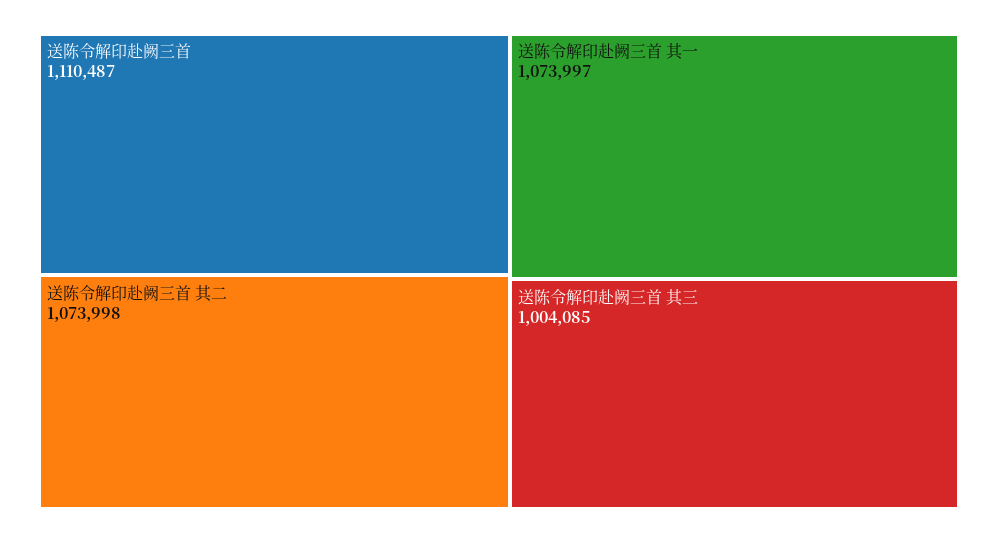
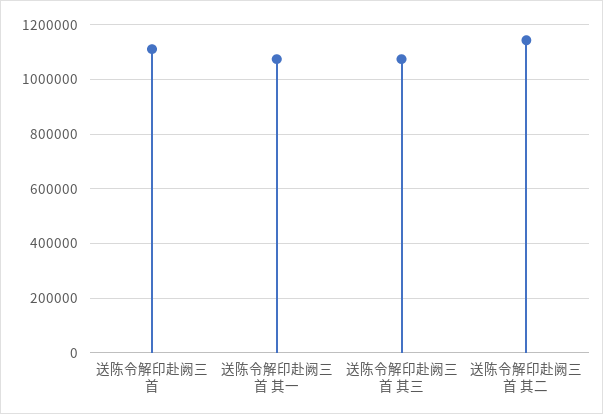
  {
    "送陈令解印赴阙三首": 1110487,
-   "送陈令解印赴阙三首 其二": 1073998,
+   "送陈令解印赴阙三首 其二": 1150000,
    "送陈令解印赴阙三首 其一": 1073997,
-   "送陈令解印赴阙三首 其三": 1004085
+   "送陈令解印赴阙三首 其三": 1075000
  }

